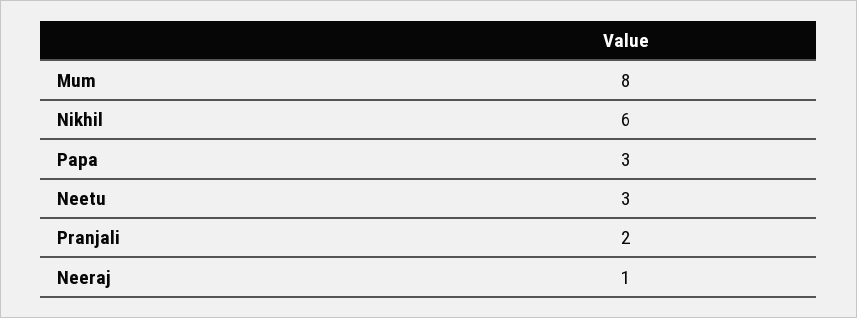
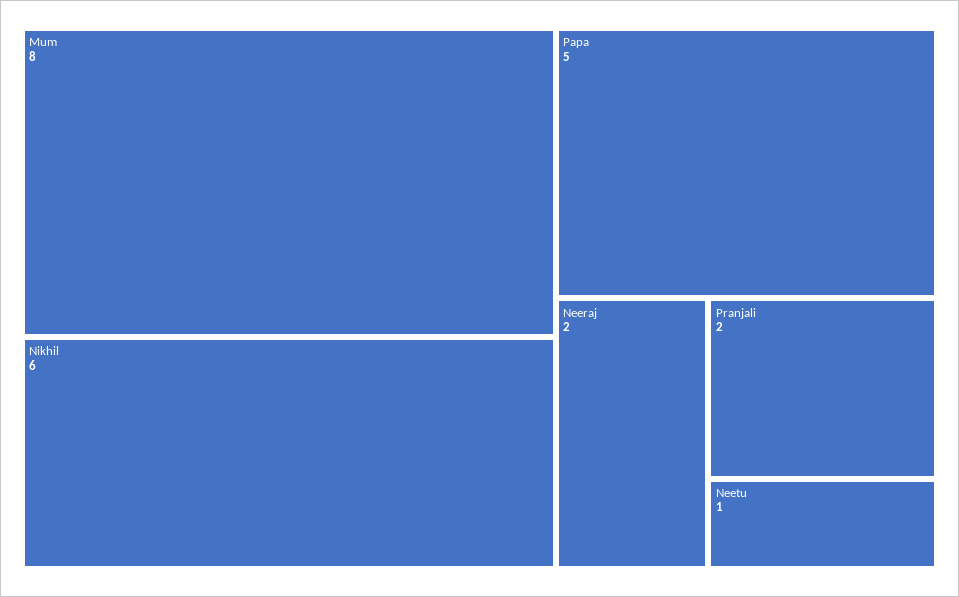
  {
    "Mum": 8,
    "Nikhil": 6,
-   "Papa": 3,
+   "Papa": 5,
-   "Neetu": 3,
+   "Neetu": 1,
    "Pranjali": 2,
-   "Neeraj": 1
+   "Neeraj": 2
  }

